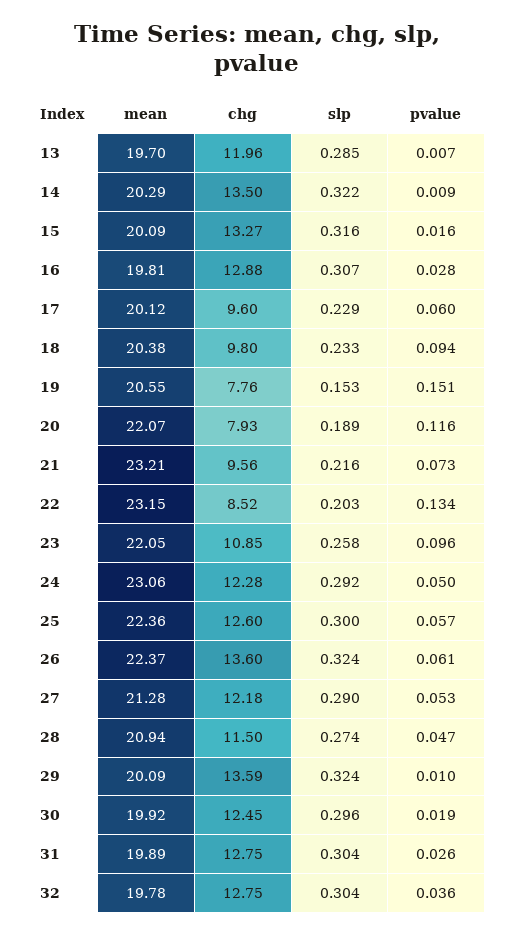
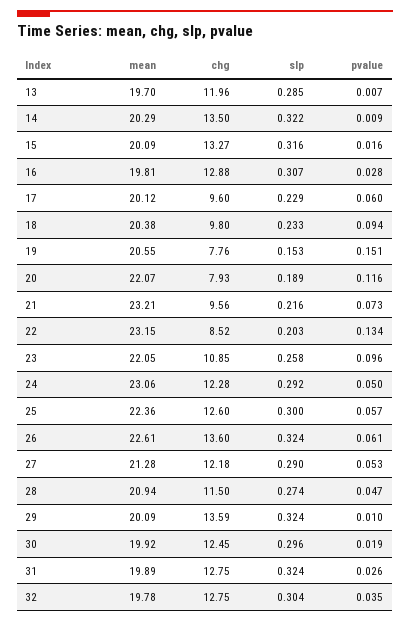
  {
    "mean": {
      "13": 19.7,
      "14": 20.29,
      "15": 20.09,
      "16": 19.81,
      "17": 20.12,
      "18": 20.38,
      "19": 20.55,
      "20": 22.07,
      "21": 23.21,
      "22": 23.15,
      "23": 22.05,
      "24": 23.06,
      "25": 22.36,
-     "26": 22.37,
+     "26": 22.61,
      "27": 21.28,
      "28": 20.94,
      "29": 20.09,
      "30": 19.92,
      "31": 19.89,
      "32": 19.78
    },
    "chg": {
      "13": 11.96,
      "14": 13.5,
      "15": 13.27,
      "16": 12.88,
      "17": 9.6,
      "18": 9.8,
      "19": 7.76,
      "20": 7.93,
      "21": 9.56,
      "22": 8.52,
      "23": 10.85,
      "24": 12.28,
      "25": 12.6,
      "26": 13.6,
      "27": 12.18,
      "28": 11.5,
      "29": 13.59,
      "30": 12.45,
      "31": 12.75,
      "32": 12.75
    },
    "slp": {
      "13": 0.285,
      "14": 0.322,
      "15": 0.316,
      "16": 0.307,
      "17": 0.229,
      "18": 0.233,
      "19": 0.153,
      "20": 0.189,
      "21": 0.216,
      "22": 0.203,
      "23": 0.258,
      "24": 0.292,
      "25": 0.3,
      "26": 0.324,
      "27": 0.29,
      "28": 0.274,
      "29": 0.324,
      "30": 0.296,
-     "31": 0.304,
+     "31": 0.324,
      "32": 0.304
    },
    "pvalue": {
      "13": 0.007,
      "14": 0.009,
      "15": 0.016,
      "16": 0.028,
      "17": 0.06,
      "18": 0.094,
      "19": 0.151,
      "20": 0.116,
      "21": 0.073,
      "22": 0.134,
      "23": 0.096,
      "24": 0.05,
      "25": 0.057,
      "26": 0.061,
      "27": 0.053,
      "28": 0.047,
      "29": 0.01,
      "30": 0.019,
      "31": 0.026,
-     "32": 0.036
+     "32": 0.035
    }
  }

